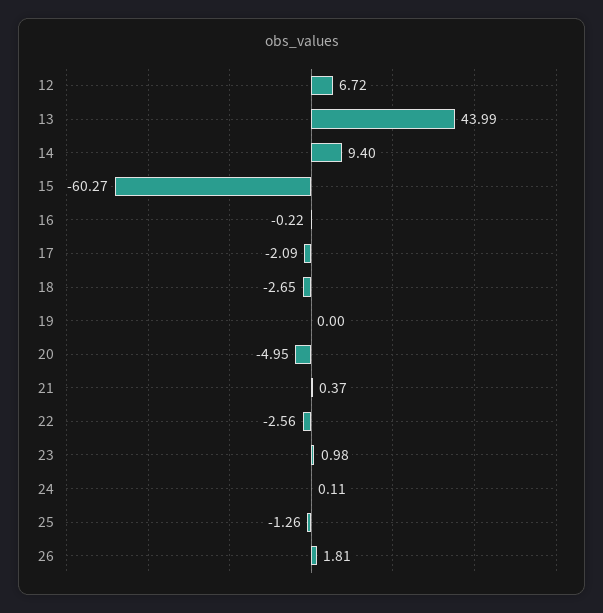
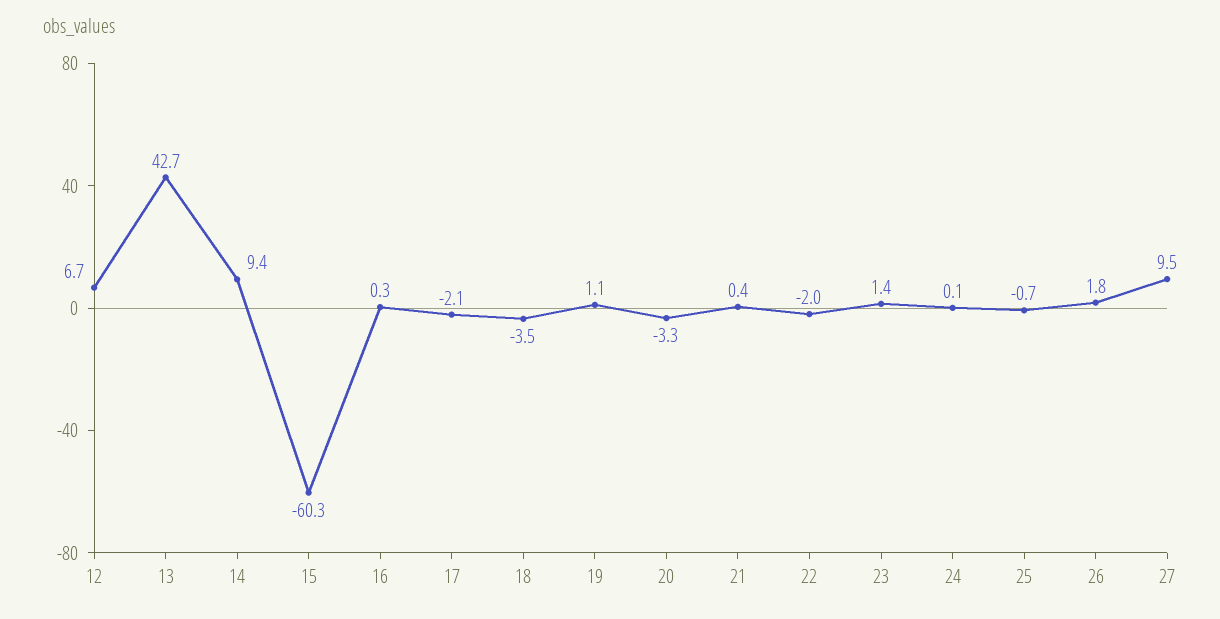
  {
    "12": 6.72,
-   "13": 43.99,
+   "13": 42.7,
    "14": 9.4,
    "15": -60.27,
-   "16": -0.22,
+   "16": 0.3,
    "17": -2.09,
-   "18": -2.65,
+   "18": -3.5,
-   "19": 0,
+   "19": 1.1,
-   "20": -4.95,
+   "20": -3.3,
    "21": 0.37,
-   "22": -2.56,
+   "22": -2,
-   "23": 0.98,
+   "23": 1.4,
    "24": 0.11,
-   "25": -1.26,
+   "25": -0.7,
-   "26": 1.81
+   "26": 1.81,
+   "27": 9.5
  }

